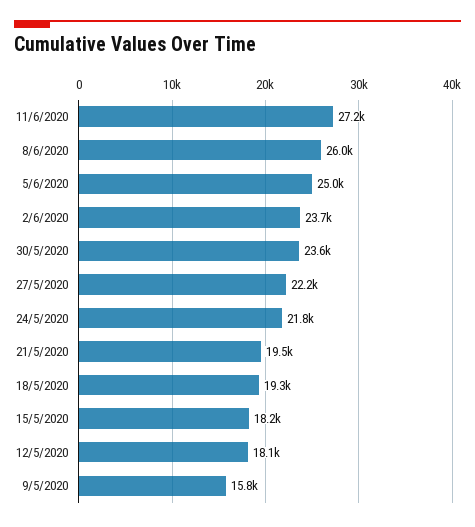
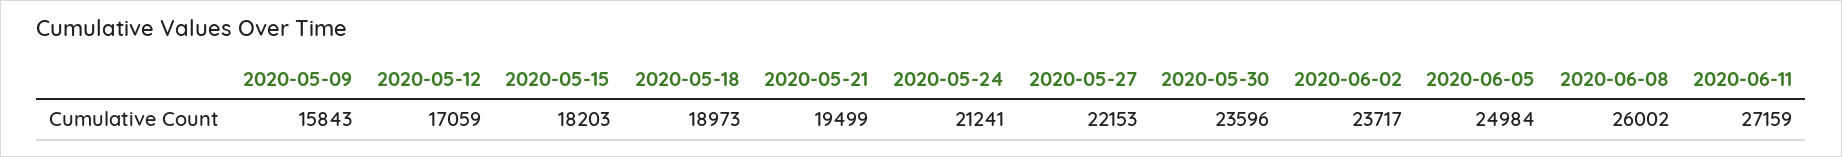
  {
    "11/6/2020": 27159,
    "8/6/2020": 26002,
    "5/6/2020": 24984,
    "2/6/2020": 23717,
    "30/5/2020": 23596,
    "27/5/2020": 22153,
-   "24/5/2020": 21800,
+   "24/5/2020": 21241,
    "21/5/2020": 19499,
-   "18/5/2020": 19300,
+   "18/5/2020": 18973,
    "15/5/2020": 18203,
-   "12/5/2020": 18100,
+   "12/5/2020": 17059,
    "9/5/2020": 15843
  }

